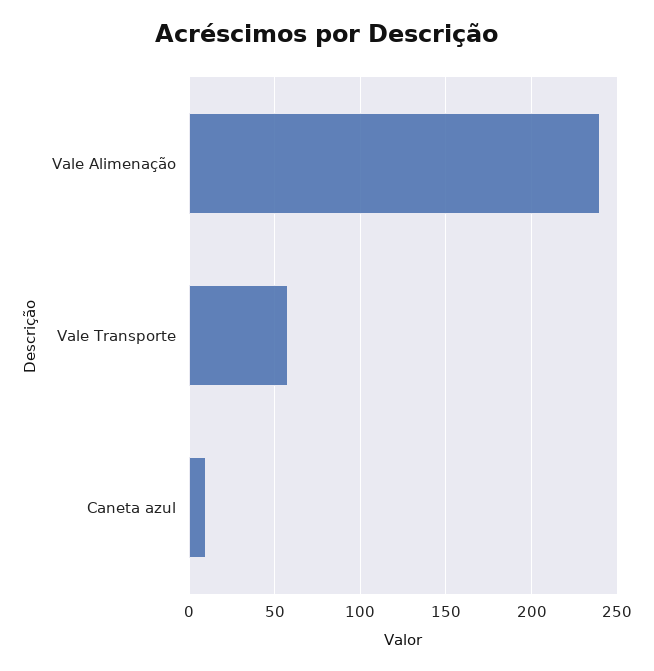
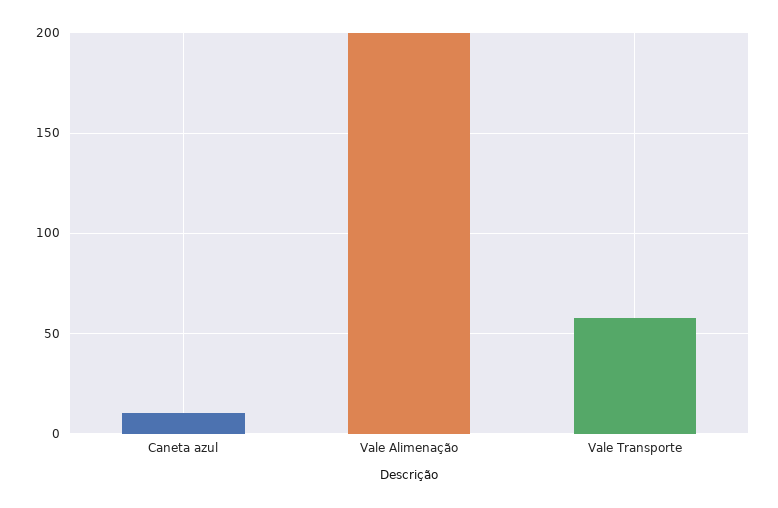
  {
-   "Vale Alimenação": 240,
+   "Vale Alimenação": 200,
    "Vale Transporte": 60,
    "Caneta azul": 10
  }

